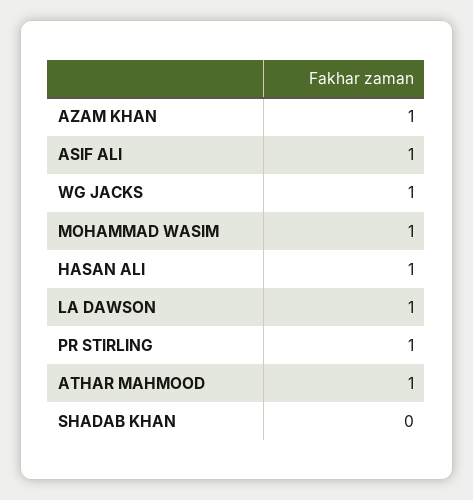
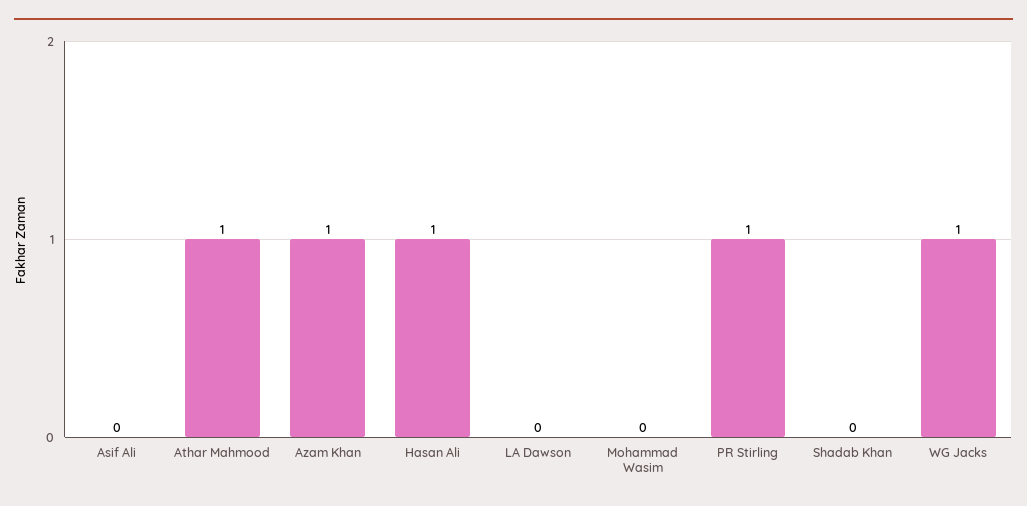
  {
    "AZAM KHAN": 1,
-   "ASIF ALI": 1,
+   "ASIF ALI": 0,
    "WG JACKS": 1,
-   "MOHAMMAD WASIM": 1,
+   "MOHAMMAD WASIM": 0,
    "HASAN ALI": 1,
-   "LA DAWSON": 1,
+   "LA DAWSON": 0,
    "PR STIRLING": 1,
    "ATHAR MAHMOOD": 1,
    "SHADAB KHAN": 0
  }

